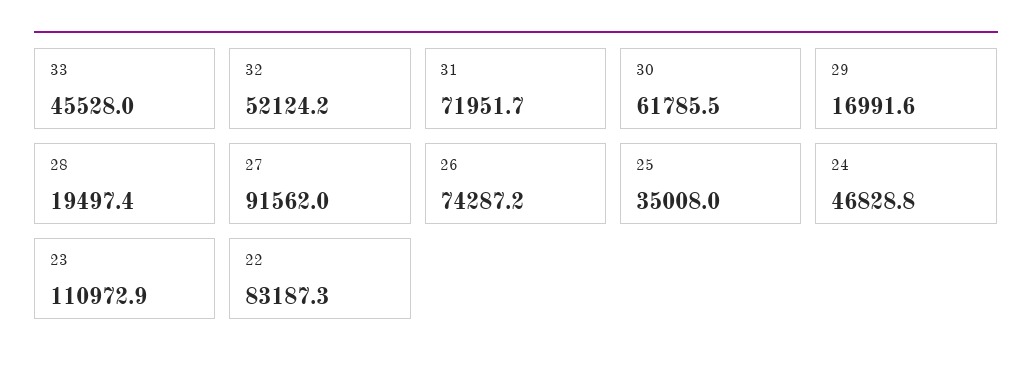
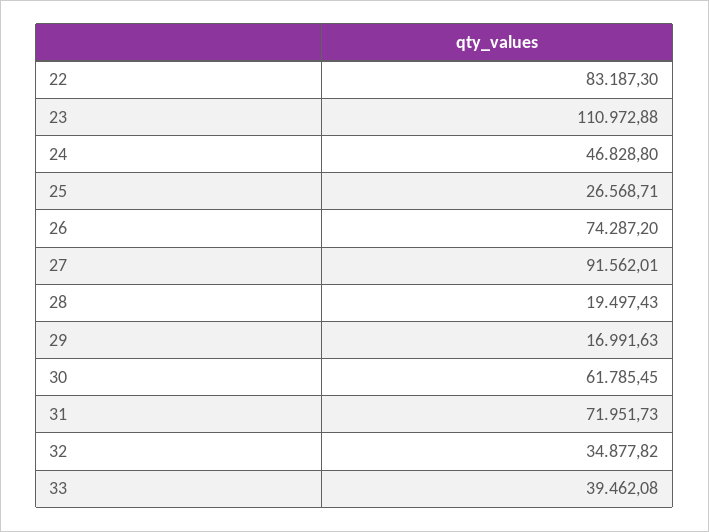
  {
-   "33": 45528,
+   "33": 39462.08,
-   "32": 52124.2,
+   "32": 34877.82,
    "31": 71951.73,
    "30": 61785.45,
    "29": 16991.63,
    "28": 19497.43,
    "27": 91562.01,
    "26": 74287.2,
-   "25": 35008,
+   "25": 26568.71,
    "24": 46828.8,
    "23": 110972.88,
    "22": 83187.3
  }

